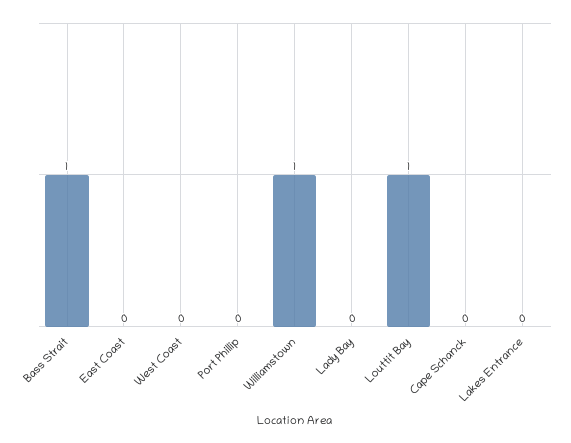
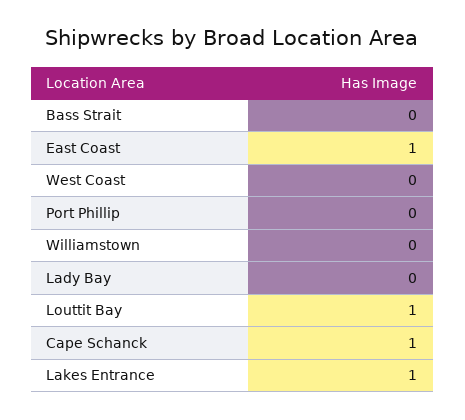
  {
-   "Bass Strait": 1,
+   "Bass Strait": 0,
-   "East Coast": 0,
+   "East Coast": 1,
    "West Coast": 0,
    "Port Phillip": 0,
-   "Williamstown": 1,
+   "Williamstown": 0,
    "Lady Bay": 0,
    "Louttit Bay": 1,
-   "Cape Schanck": 0,
+   "Cape Schanck": 1,
-   "Lakes Entrance": 0
+   "Lakes Entrance": 1
  }

